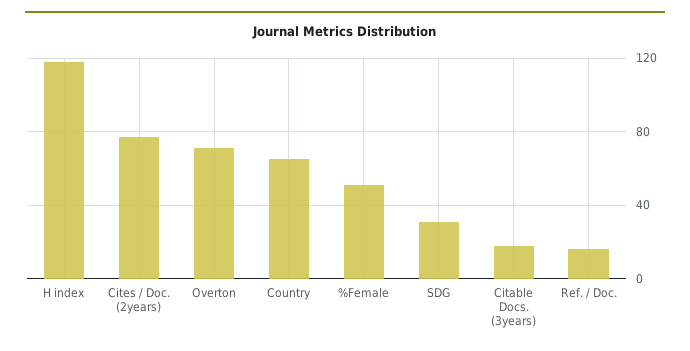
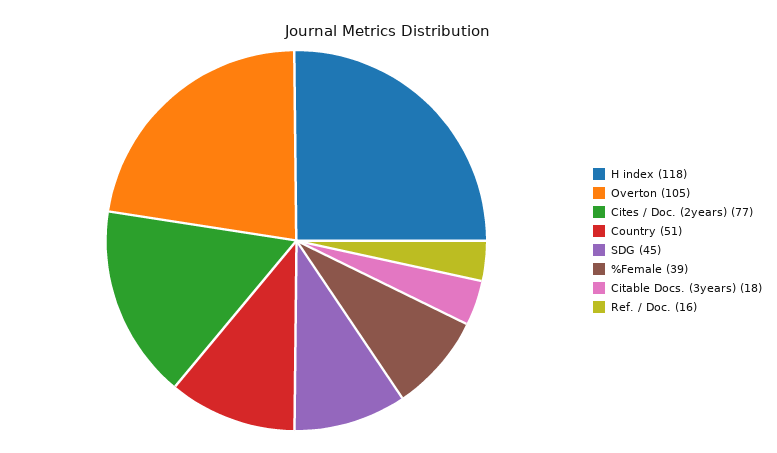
  {
    "H index": 118,
    "Cites / Doc. (2years)": 77,
-   "Overton": 70,
+   "Overton": 105,
-   "Country": 65,
+   "Country": 51,
-   "%Female": 50,
+   "%Female": 39,
-   "SDG": 30,
+   "SDG": 45,
    "Citable Docs. (3years)": 18,
    "Ref. / Doc.": 16
  }

